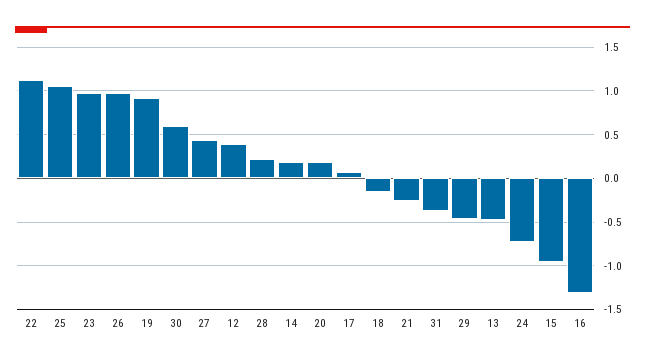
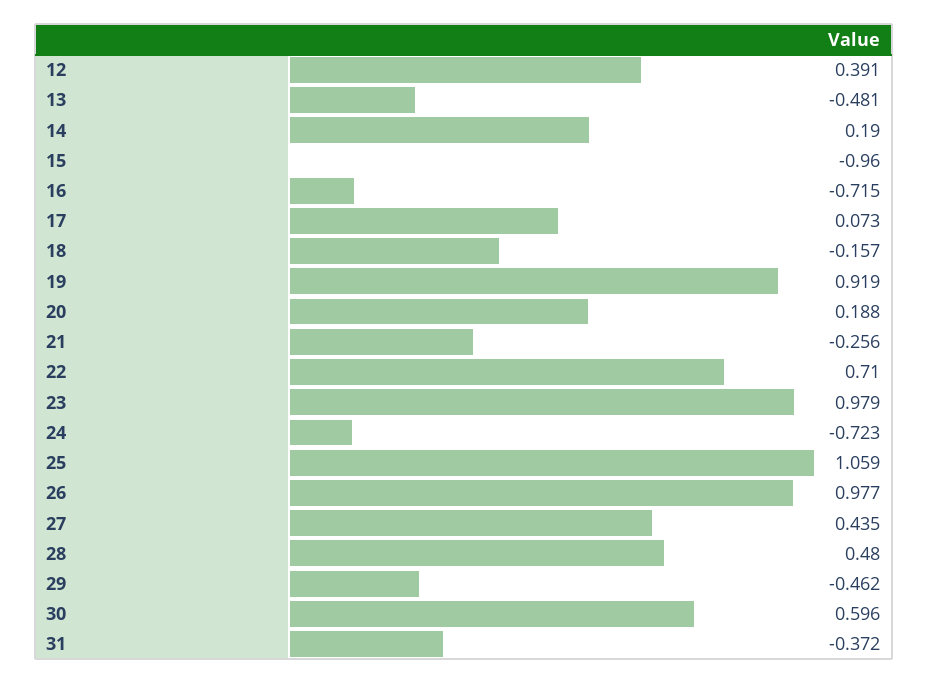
  {
-   "22": 1.1,
+   "22": 0.71,
    "25": 1.059,
    "23": 0.979,
    "26": 0.977,
    "19": 0.919,
    "30": 0.596,
    "27": 0.435,
    "12": 0.391,
-   "28": 0.2,
+   "28": 0.48,
    "14": 0.19,
    "20": 0.188,
    "17": 0.073,
    "18": -0.157,
    "21": -0.256,
    "31": -0.372,
    "29": -0.462,
    "13": -0.481,
    "24": -0.723,
    "15": -0.96,
-   "16": -1.3
+   "16": -0.715
  }

